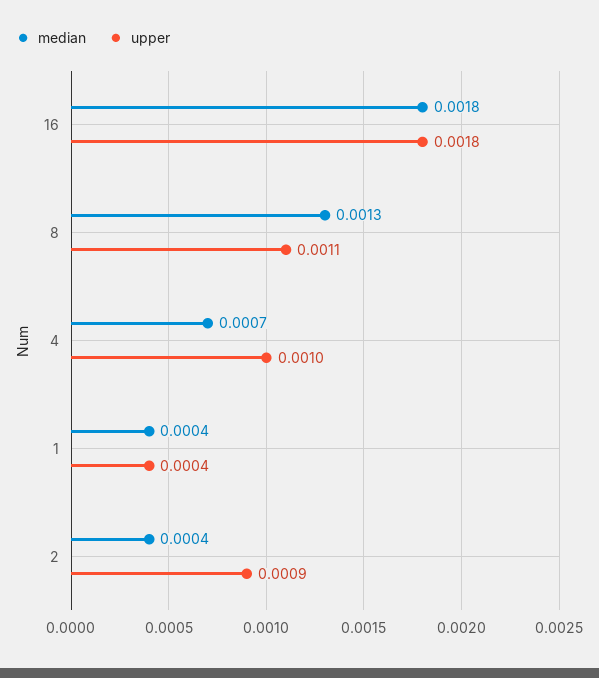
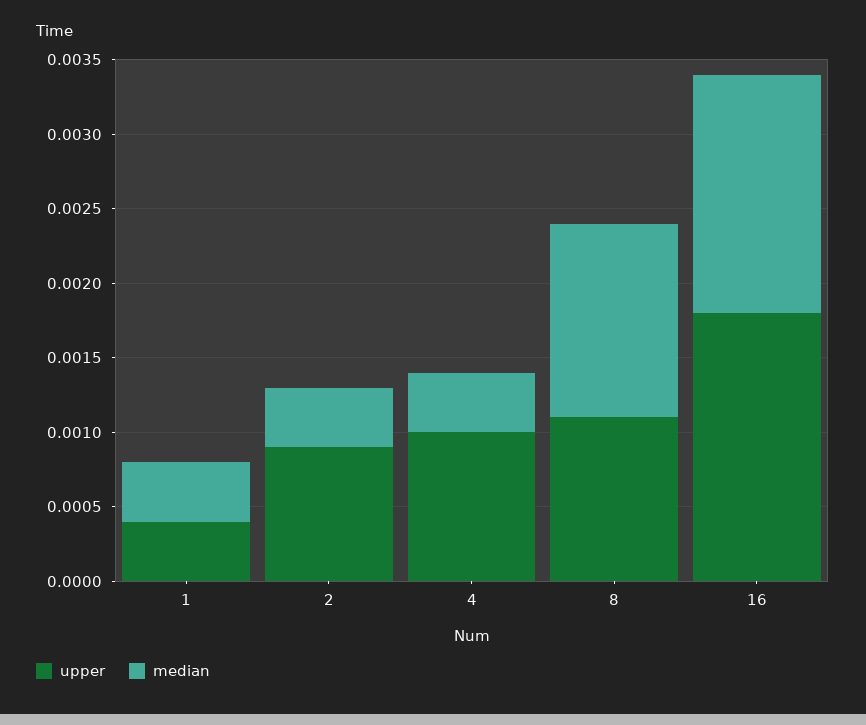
  {
    "median": {
-     "16": 0.0018,
+     "16": 0.0016,
      "8": 0.0013,
-     "4": 0.0007,
+     "4": 0.0004,
      "1": 0.0004,
      "2": 0.0004
    },
    "upper": {
      "16": 0.0018,
      "8": 0.0011,
      "4": 0.001,
      "1": 0.0004,
      "2": 0.0009
    }
  }

